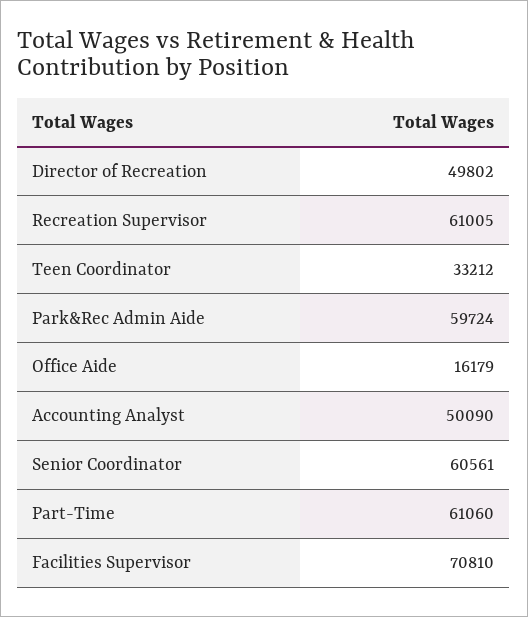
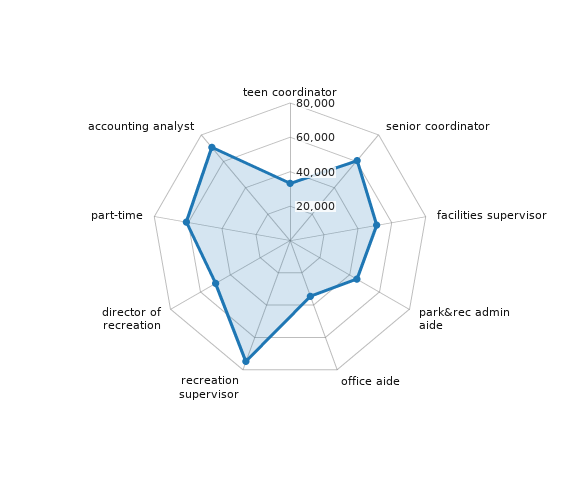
  {
    "Director of Recreation": 49802,
-   "Recreation Supervisor": 61005,
+   "Recreation Supervisor": 75000,
    "Teen Coordinator": 33212,
-   "Park&Rec Admin Aide": 59724,
+   "Park&Rec Admin Aide": 45000,
-   "Office Aide": 16179,
+   "Office Aide": 35000,
-   "Accounting Analyst": 50090,
+   "Accounting Analyst": 70000,
    "Senior Coordinator": 60561,
    "Part-Time": 61060,
-   "Facilities Supervisor": 70810
+   "Facilities Supervisor": 50000
  }

